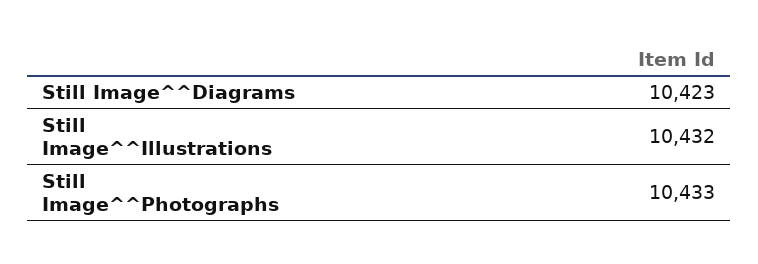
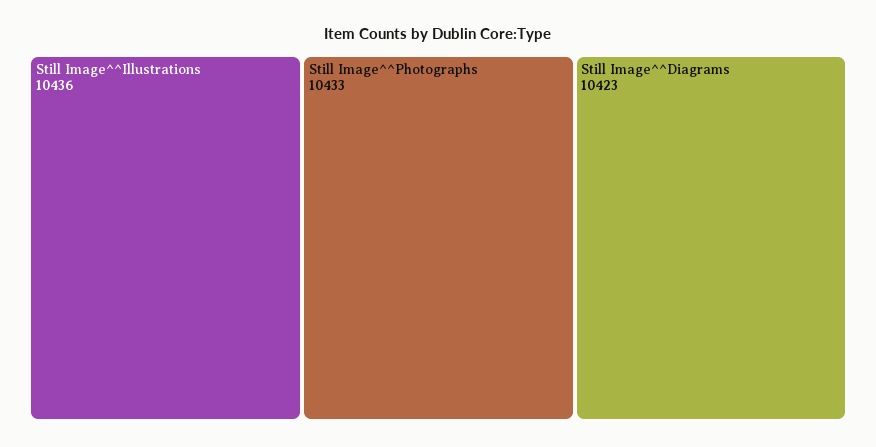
  {
    "Still Image^^Diagrams": 10423,
-   "Still Image^^Illustrations": 10432,
+   "Still Image^^Illustrations": 10436,
    "Still Image^^Photographs": 10433
  }

